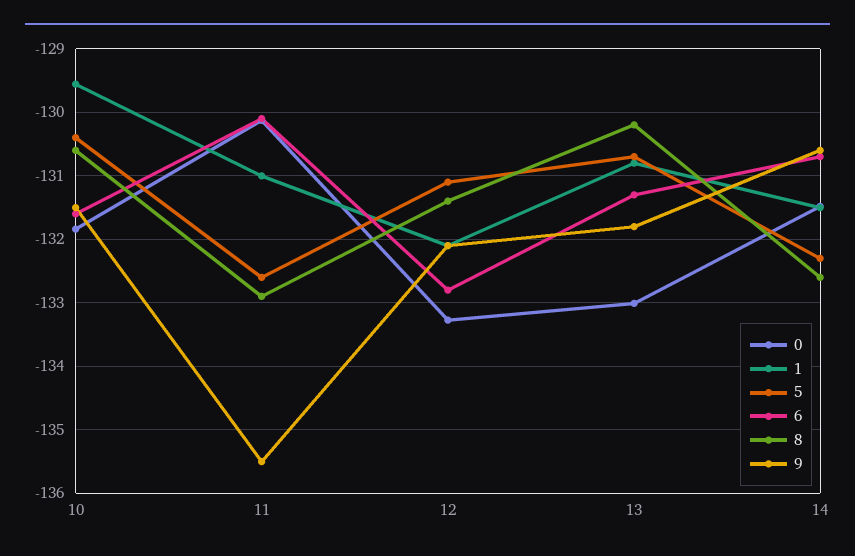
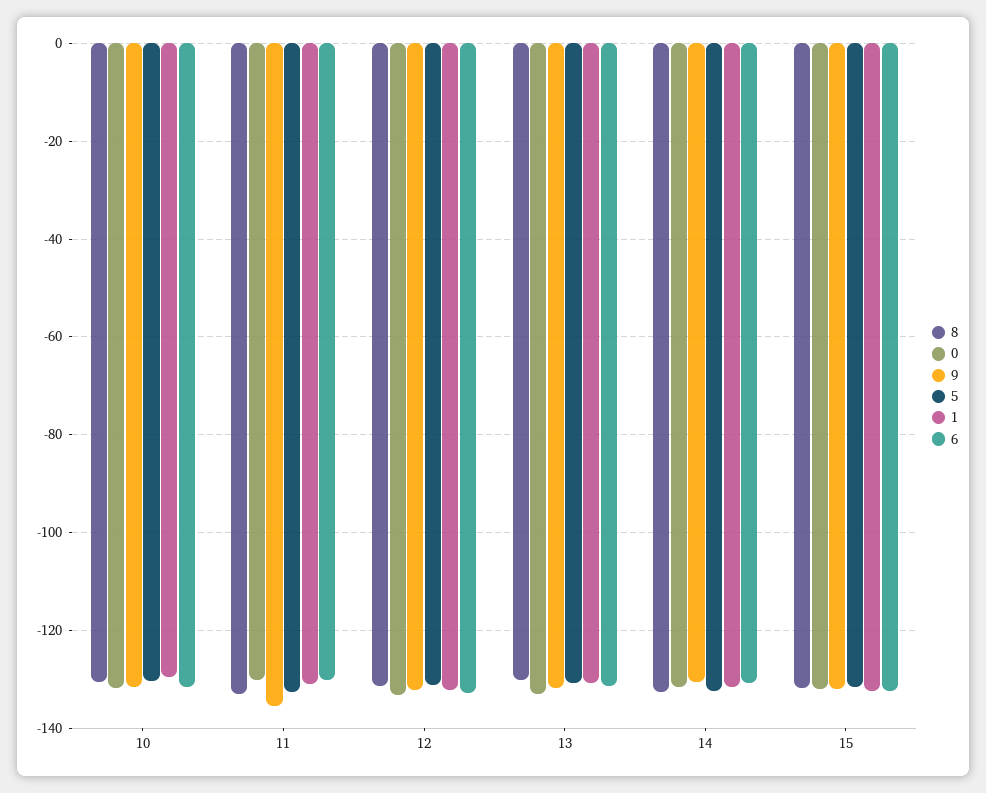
  {
    "0": {
      "10": -131.8,
      "11": -130.1,
      "12": -133.3,
      "13": -133,
-     "14": -131.5
+     "14": -131.5,
+     "15": -132
    },
    "1": {
      "10": -129.6,
      "11": -131,
      "12": -132.1,
      "13": -130.8,
-     "14": -131.5
+     "14": -131.5,
+     "15": -132
    },
    "5": {
      "10": -130.4,
      "11": -132.6,
      "12": -131.1,
      "13": -130.7,
-     "14": -132.3
+     "14": -132.3,
+     "15": -132
    },
    "6": {
      "10": -131.6,
      "11": -130.1,
      "12": -132.8,
      "13": -131.3,
-     "14": -130.7
+     "14": -130.7,
+     "15": -132
    },
    "8": {
      "10": -130.6,
      "11": -132.9,
      "12": -131.4,
      "13": -130.2,
-     "14": -132.6
+     "14": -132.6,
+     "15": -132
    },
    "9": {
      "10": -131.5,
      "11": -135.5,
      "12": -132.1,
      "13": -131.8,
-     "14": -130.6
+     "14": -130.6,
+     "15": -132
    }
  }

